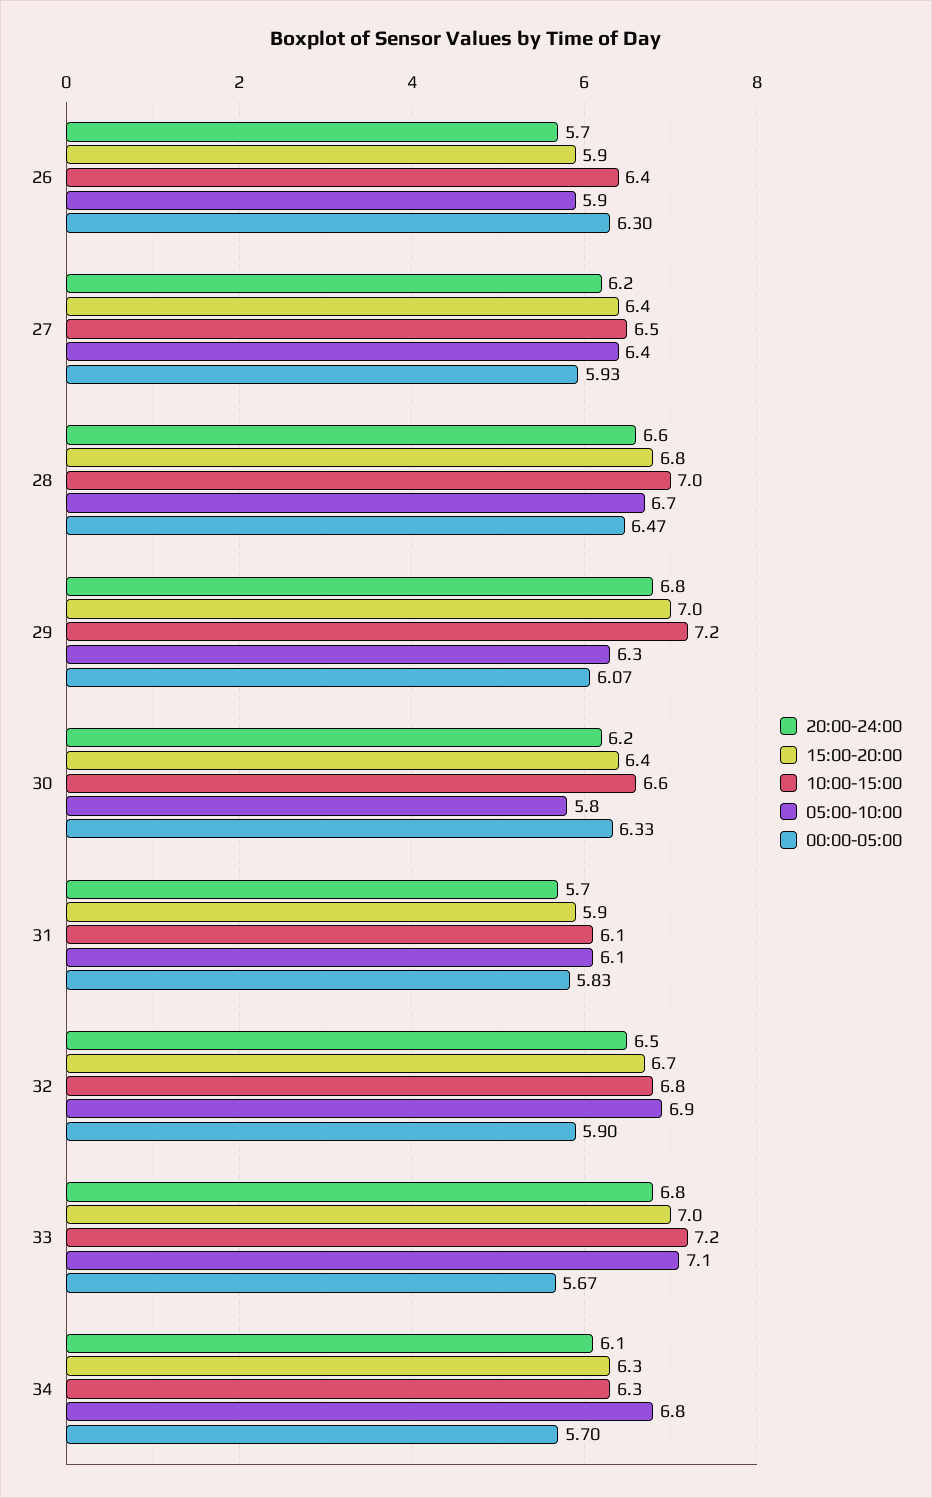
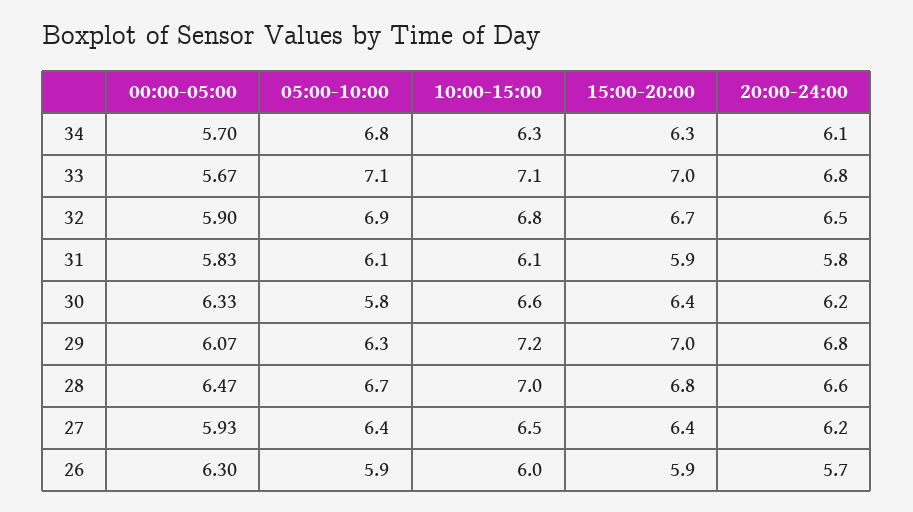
  {
    "20:00-24:00": {
      "26": 5.7,
      "27": 6.2,
      "28": 6.6,
      "29": 6.8,
      "30": 6.2,
-     "31": 5.7,
+     "31": 5.8,
      "32": 6.5,
      "33": 6.8,
      "34": 6.1
    },
    "15:00-20:00": {
      "26": 5.9,
      "27": 6.4,
      "28": 6.8,
      "29": 7,
      "30": 6.4,
      "31": 5.9,
      "32": 6.7,
      "33": 7,
      "34": 6.3
    },
    "10:00-15:00": {
-     "26": 6.4,
+     "26": 6,
      "27": 6.5,
      "28": 7,
      "29": 7.2,
      "30": 6.6,
      "31": 6.1,
      "32": 6.8,
-     "33": 7.2,
+     "33": 7.1,
      "34": 6.3
    },
    "05:00-10:00": {
      "26": 5.9,
      "27": 6.4,
      "28": 6.7,
      "29": 6.3,
      "30": 5.8,
      "31": 6.1,
      "32": 6.9,
      "33": 7.1,
      "34": 6.8
    },
    "00:00-05:00": {
      "26": 6.3,
      "27": 5.93,
      "28": 6.47,
      "29": 6.07,
      "30": 6.33,
      "31": 5.83,
      "32": 5.9,
      "33": 5.67,
      "34": 5.7
    }
  }

